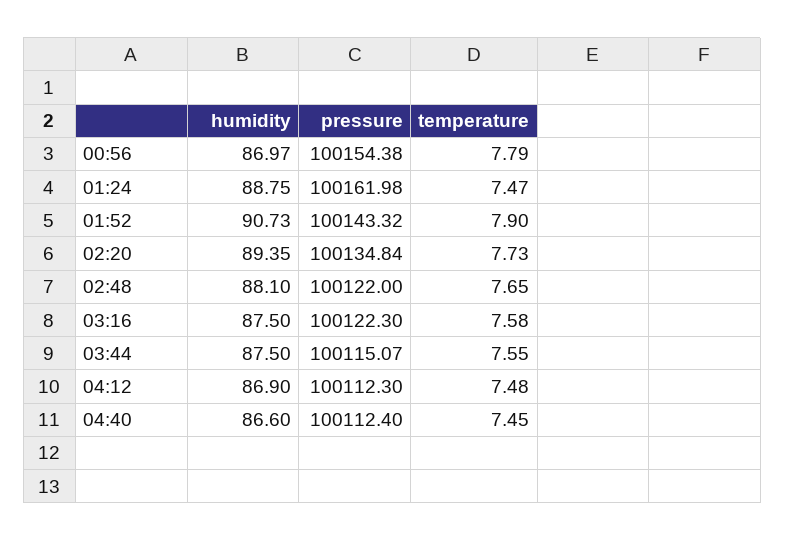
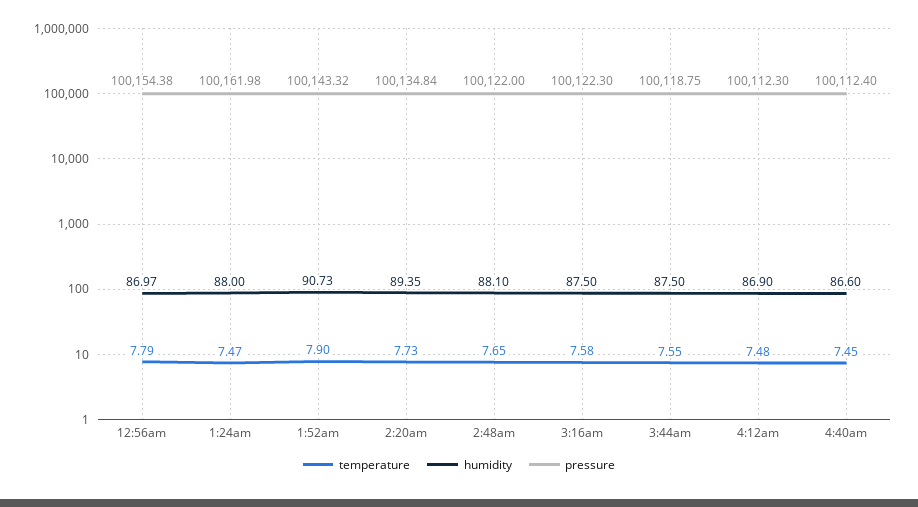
  {
    "humidity": {
      "00:56": 86.97,
-     "01:24": 88.75,
+     "01:24": 88,
      "01:52": 90.73,
      "02:20": 89.35,
      "02:48": 88.1,
      "03:16": 87.5,
      "03:44": 87.5,
      "04:12": 86.9,
      "04:40": 86.6
    },
    "pressure": {
      "00:56": 100154.38,
      "01:24": 100161.98,
      "01:52": 100143.32,
      "02:20": 100134.84,
      "02:48": 100122,
      "03:16": 100122.3,
-     "03:44": 100115.07,
+     "03:44": 100118.75,
      "04:12": 100112.3,
      "04:40": 100112.4
    },
    "temperature": {
      "00:56": 7.79,
      "01:24": 7.47,
      "01:52": 7.9,
      "02:20": 7.73,
      "02:48": 7.65,
      "03:16": 7.58,
      "03:44": 7.55,
      "04:12": 7.48,
      "04:40": 7.45
    }
  }

